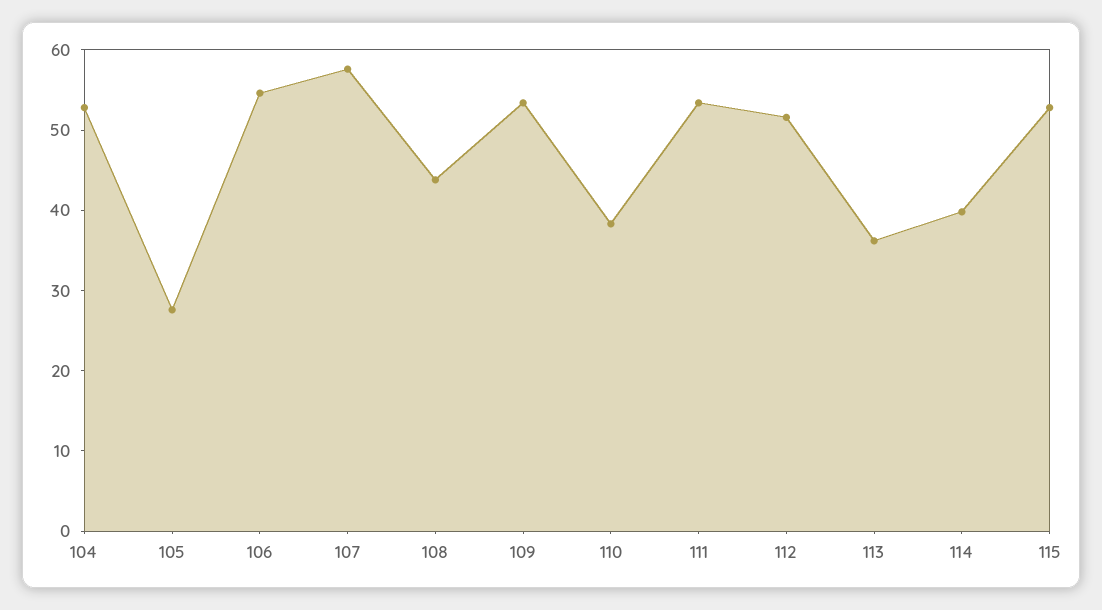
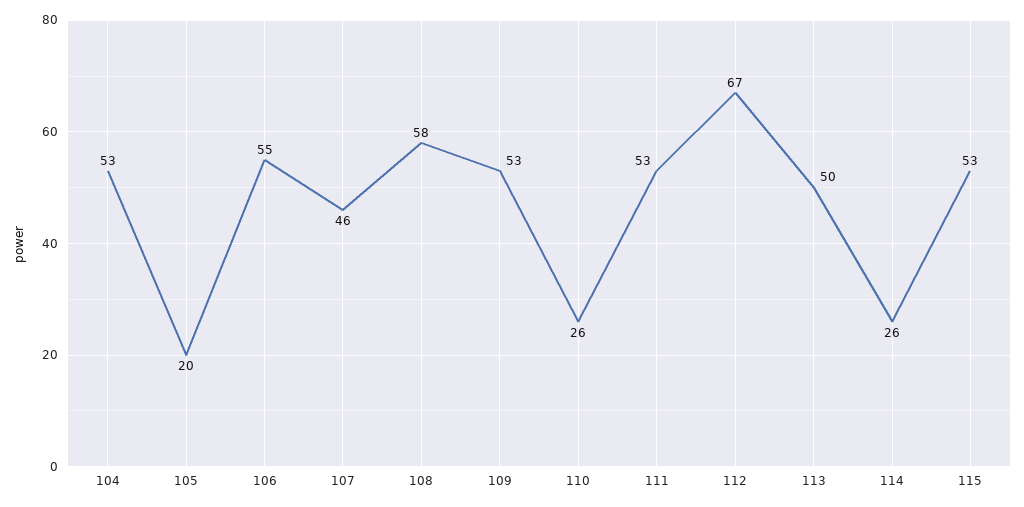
  {
    "104": 53,
-   "105": 28,
+   "105": 20,
    "106": 55,
-   "107": 58,
+   "107": 46,
-   "108": 44,
+   "108": 58,
    "109": 53,
-   "110": 38,
+   "110": 26,
    "111": 53,
-   "112": 52,
+   "112": 67,
-   "113": 36,
+   "113": 50,
-   "114": 40,
+   "114": 26,
    "115": 53
  }

